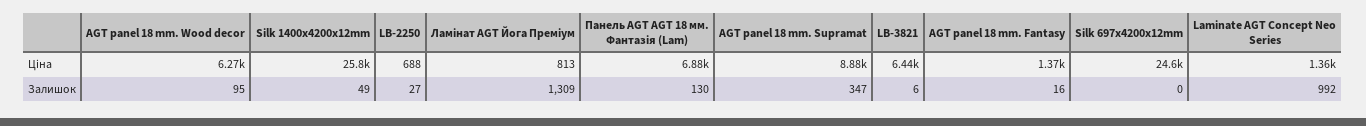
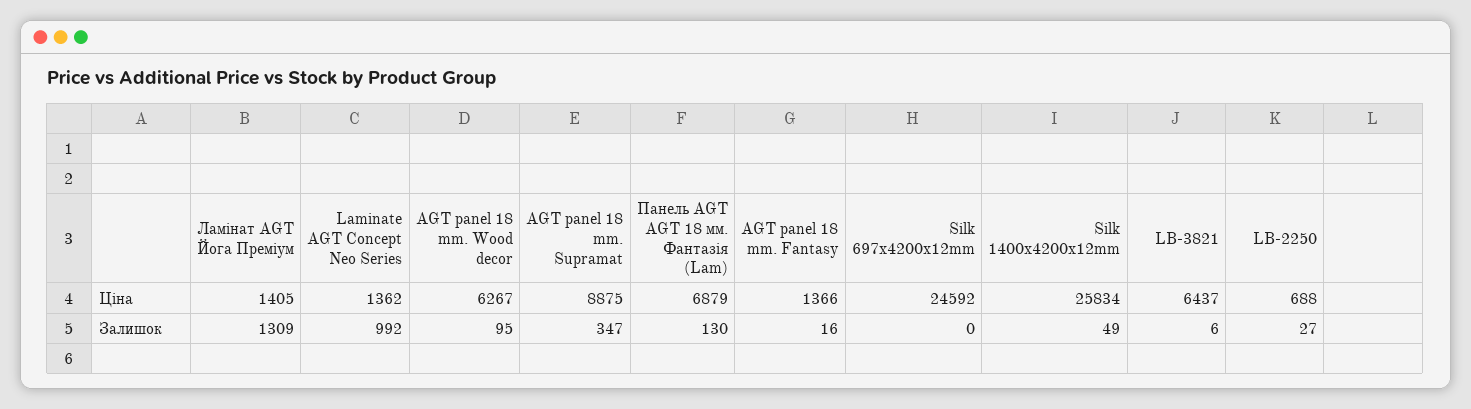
  {
    "AGT panel 18 mm. Wood decor": {
      "Ціна": 6267,
      "Залишок": 95
    },
    "Silk 1400x4200x12mm": {
      "Ціна": 25834,
      "Залишок": 49
    },
    "LB-2250": {
      "Ціна": 688,
      "Залишок": 27
    },
    "Ламінат AGT Йога Преміум": {
-     "Ціна": 813,
+     "Ціна": 1405,
      "Залишок": 1309
    },
    "Панель AGT AGT 18 мм. Фантазія (Lam)": {
      "Ціна": 6879,
      "Залишок": 130
    },
    "AGT panel 18 mm. Supramat": {
      "Ціна": 8875,
      "Залишок": 347
    },
    "LB-3821": {
      "Ціна": 6437,
      "Залишок": 6
    },
    "AGT panel 18 mm. Fantasy": {
      "Ціна": 1366,
      "Залишок": 16
    },
    "Silk 697x4200x12mm": {
      "Ціна": 24592,
      "Залишок": 0
    },
    "Laminate AGT Concept Neo Series": {
      "Ціна": 1362,
      "Залишок": 992
    }
  }

